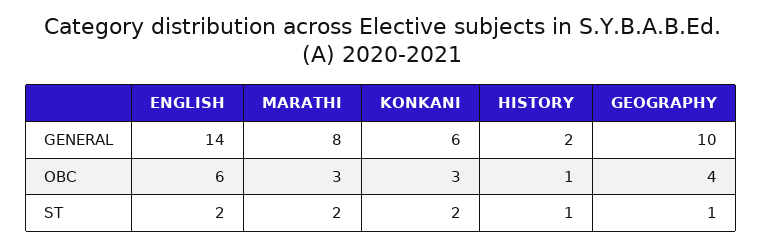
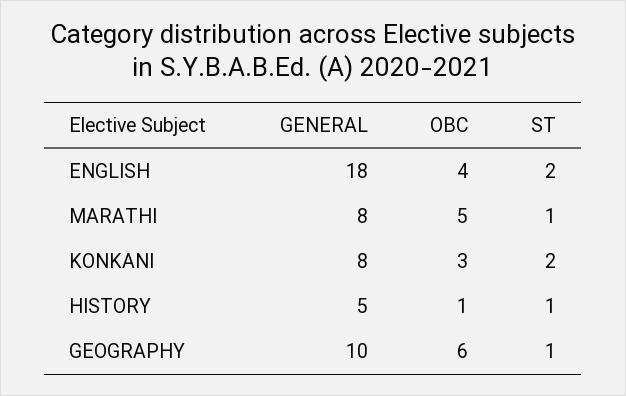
  {
    "ENGLISH": {
-     "GENERAL": 14,
+     "GENERAL": 18,
-     "OBC": 6,
+     "OBC": 4,
      "ST": 2
    },
    "MARATHI": {
      "GENERAL": 8,
-     "OBC": 3,
+     "OBC": 5,
-     "ST": 2
+     "ST": 1
    },
    "KONKANI": {
-     "GENERAL": 6,
+     "GENERAL": 8,
      "OBC": 3,
      "ST": 2
    },
    "HISTORY": {
-     "GENERAL": 2,
+     "GENERAL": 5,
      "OBC": 1,
      "ST": 1
    },
    "GEOGRAPHY": {
      "GENERAL": 10,
-     "OBC": 4,
+     "OBC": 6,
      "ST": 1
    }
  }

